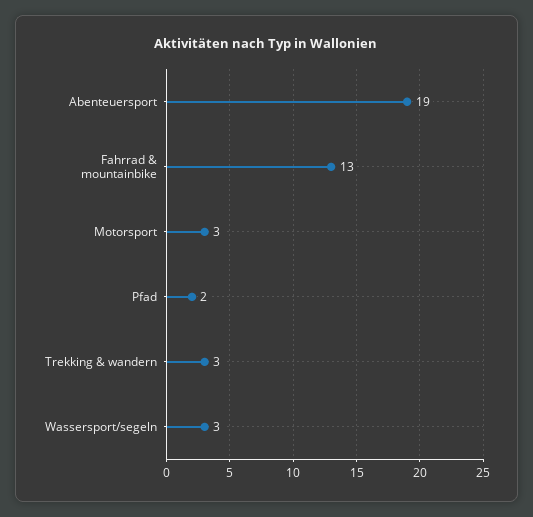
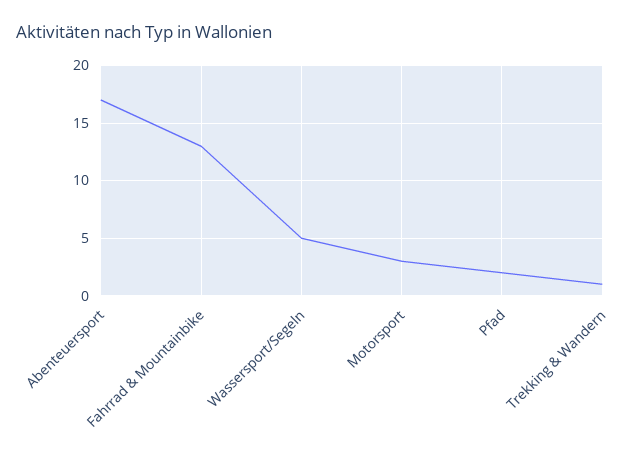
  {
-   "Abenteuersport": 19,
+   "Abenteuersport": 17,
    "Fahrrad & mountainbike": 13,
    "Motorsport": 3,
    "Pfad": 2,
-   "Trekking & wandern": 3,
+   "Trekking & wandern": 1,
-   "Wassersport/segeln": 3
+   "Wassersport/segeln": 5
  }

